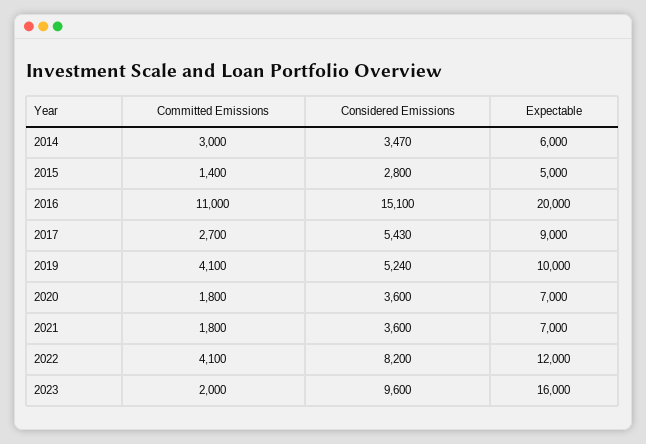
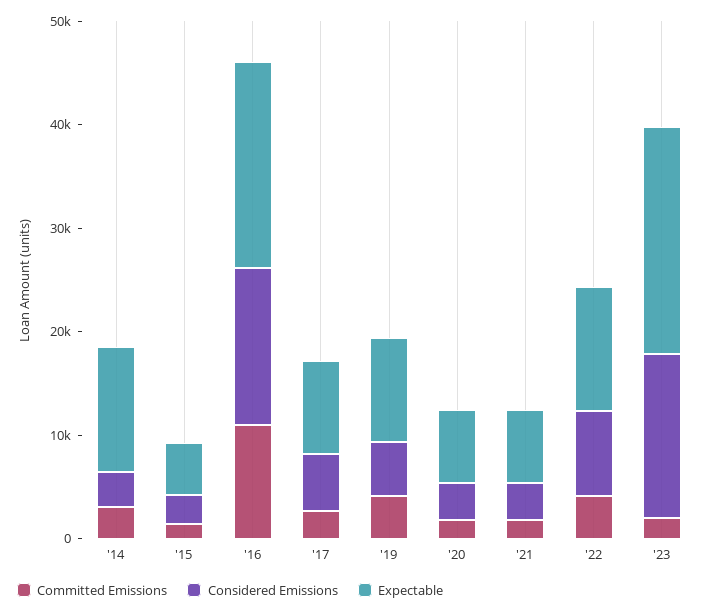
  {
    "Committed Emissions": {
      "2014": 3000,
      "2015": 1400,
      "2016": 11000,
      "2017": 2700,
      "2019": 4100,
      "2020": 1800,
      "2021": 1800,
      "2022": 4100,
      "2023": 2000
    },
    "Considered Emissions": {
      "2014": 3470,
      "2015": 2800,
      "2016": 15100,
      "2017": 5430,
      "2019": 5240,
      "2020": 3600,
      "2021": 3600,
      "2022": 8200,
-     "2023": 9600
+     "2023": 16000
    },
    "Expectable": {
-     "2014": 6000,
+     "2014": 12000,
      "2015": 5000,
      "2016": 20000,
      "2017": 9000,
      "2019": 10000,
      "2020": 7000,
      "2021": 7000,
      "2022": 12000,
-     "2023": 16000
+     "2023": 22000
    }
  }

